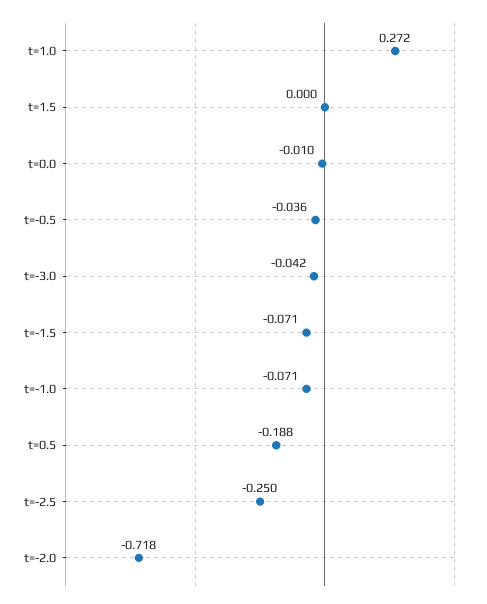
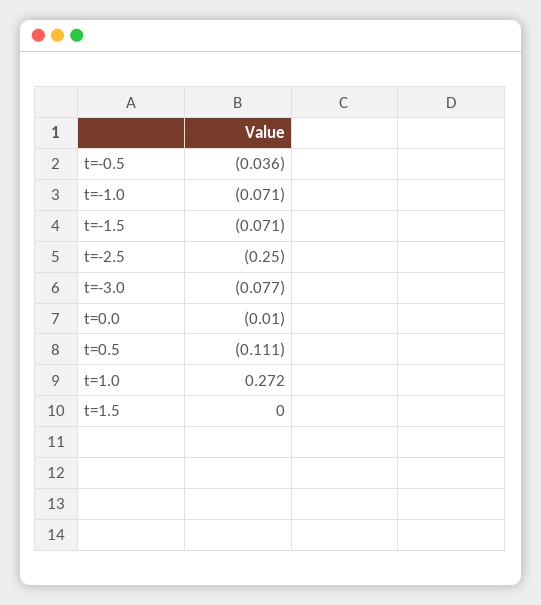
  {
    "t=1.0": 0.272,
    "t=1.5": 0,
    "t=0.0": -0.01,
    "t=-0.5": -0.036,
-   "t=-3.0": -0.042,
+   "t=-3.0": -0.077,
    "t=-1.5": -0.071,
    "t=-1.0": -0.071,
-   "t=0.5": -0.188,
+   "t=0.5": -0.111,
-   "t=-2.5": -0.25,
+   "t=-2.5": -0.25
-   "t=-2.0": -0.718
  }

